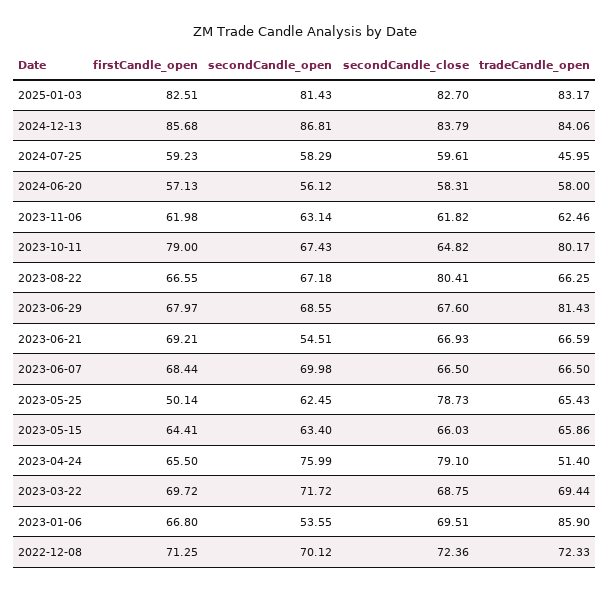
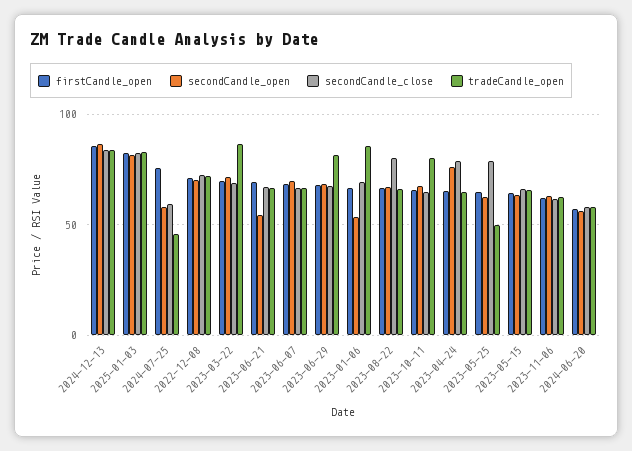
  {
    "firstCandle_open": {
      "2025-01-03": 82.51,
      "2024-12-13": 85.68,
-     "2024-07-25": 59.23,
+     "2024-07-25": 75,
      "2024-06-20": 57.13,
      "2023-11-06": 61.98,
-     "2023-10-11": 79,
+     "2023-10-11": 65,
      "2023-08-22": 66.55,
      "2023-06-29": 67.97,
      "2023-06-21": 69.21,
      "2023-06-07": 68.44,
-     "2023-05-25": 50.14,
+     "2023-05-25": 65,
      "2023-05-15": 64.41,
      "2023-04-24": 65.5,
      "2023-03-22": 69.72,
      "2023-01-06": 66.8,
      "2022-12-08": 71.25
    },
    "secondCandle_open": {
      "2025-01-03": 81.43,
      "2024-12-13": 86.81,
      "2024-07-25": 58.29,
      "2024-06-20": 56.12,
      "2023-11-06": 63.14,
      "2023-10-11": 67.43,
      "2023-08-22": 67.18,
      "2023-06-29": 68.55,
      "2023-06-21": 54.51,
      "2023-06-07": 69.98,
      "2023-05-25": 62.45,
      "2023-05-15": 63.4,
      "2023-04-24": 75.99,
      "2023-03-22": 71.72,
      "2023-01-06": 53.55,
      "2022-12-08": 70.12
    },
    "secondCandle_close": {
      "2025-01-03": 82.7,
      "2024-12-13": 83.79,
      "2024-07-25": 59.61,
      "2024-06-20": 58.31,
      "2023-11-06": 61.82,
      "2023-10-11": 64.82,
      "2023-08-22": 80.41,
      "2023-06-29": 67.6,
      "2023-06-21": 66.93,
      "2023-06-07": 66.5,
      "2023-05-25": 78.73,
      "2023-05-15": 66.03,
      "2023-04-24": 79.1,
      "2023-03-22": 68.75,
      "2023-01-06": 69.51,
      "2022-12-08": 72.36
    },
    "tradeCandle_open": {
      "2025-01-03": 83.17,
      "2024-12-13": 84.06,
      "2024-07-25": 45.95,
      "2024-06-20": 58,
      "2023-11-06": 62.46,
      "2023-10-11": 80.17,
      "2023-08-22": 66.25,
      "2023-06-29": 81.43,
      "2023-06-21": 66.59,
      "2023-06-07": 66.5,
-     "2023-05-25": 65.43,
+     "2023-05-25": 50,
      "2023-05-15": 65.86,
-     "2023-04-24": 51.4,
+     "2023-04-24": 65,
-     "2023-03-22": 69.44,
+     "2023-03-22": 85,
      "2023-01-06": 85.9,
      "2022-12-08": 72.33
    }
  }

